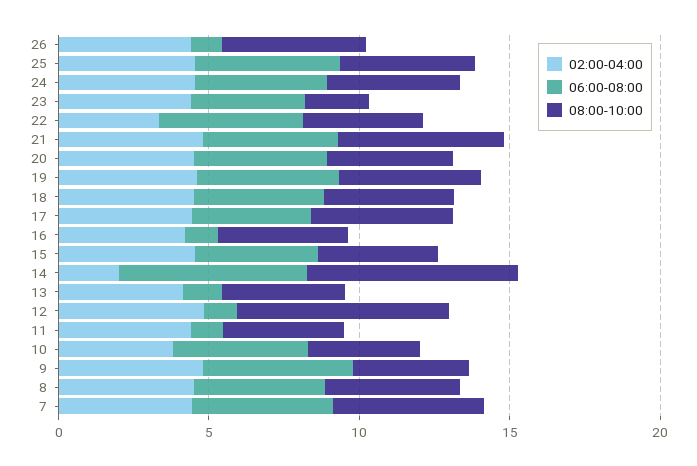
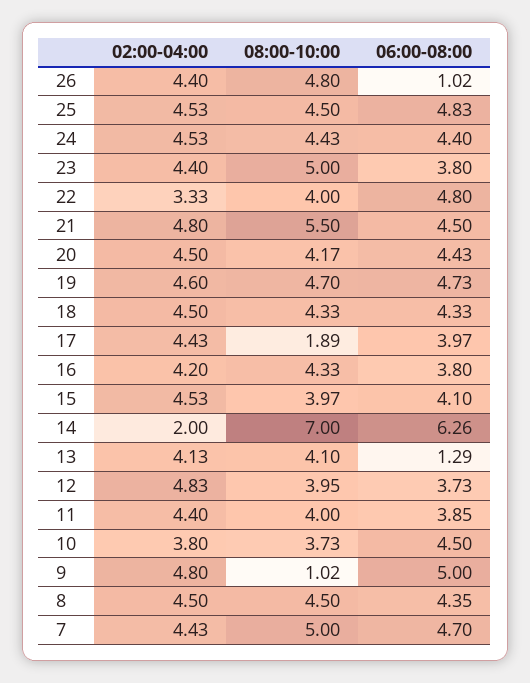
  {
    "02:00-04:00": {
      "26": 4.4,
      "25": 4.53,
      "24": 4.53,
      "23": 4.4,
      "22": 3.33,
      "21": 4.8,
      "20": 4.5,
      "19": 4.6,
      "18": 4.5,
      "17": 4.43,
      "16": 4.2,
      "15": 4.53,
      "14": 2,
      "13": 4.13,
      "12": 4.83,
      "11": 4.4,
      "10": 3.8,
      "9": 4.8,
      "8": 4.5,
      "7": 4.43
    },
    "06:00-08:00": {
      "26": 1.02,
      "25": 4.83,
      "24": 4.4,
      "23": 3.8,
      "22": 4.8,
      "21": 4.5,
      "20": 4.43,
      "19": 4.73,
      "18": 4.33,
      "17": 3.97,
-     "16": 1,
+     "16": 3.8,
      "15": 4.1,
      "14": 6.26,
      "13": 1.29,
-     "12": 1,
+     "12": 3.73,
-     "11": 1,
+     "11": 3.85,
      "10": 4.5,
      "9": 5,
      "8": 4.35,
      "7": 4.7
    },
    "08:00-10:00": {
      "26": 4.8,
      "25": 4.5,
      "24": 4.43,
-     "23": 2,
+     "23": 5,
      "22": 4,
      "21": 5.5,
      "20": 4.17,
      "19": 4.7,
      "18": 4.33,
-     "17": 5,
+     "17": 1.89,
      "16": 4.33,
      "15": 3.97,
      "14": 7,
      "13": 4.1,
-     "12": 7,
+     "12": 3.95,
      "11": 4,
      "10": 3.73,
-     "9": 4,
+     "9": 1.02,
      "8": 4.5,
      "7": 5
    }
  }

